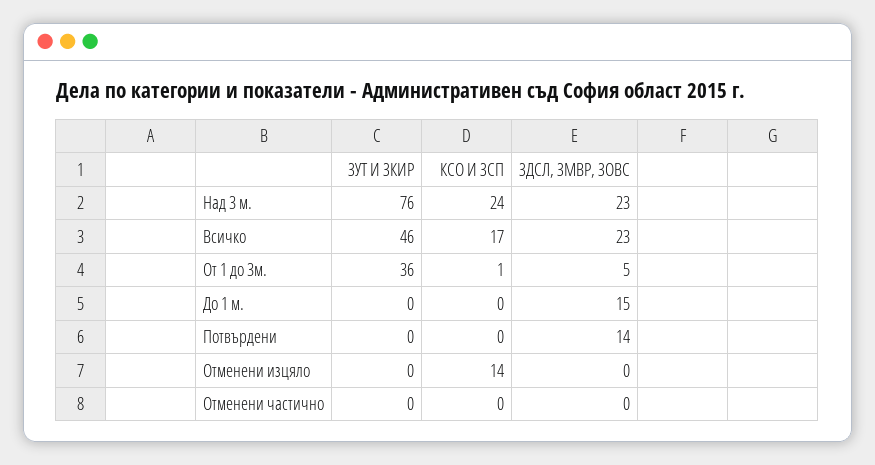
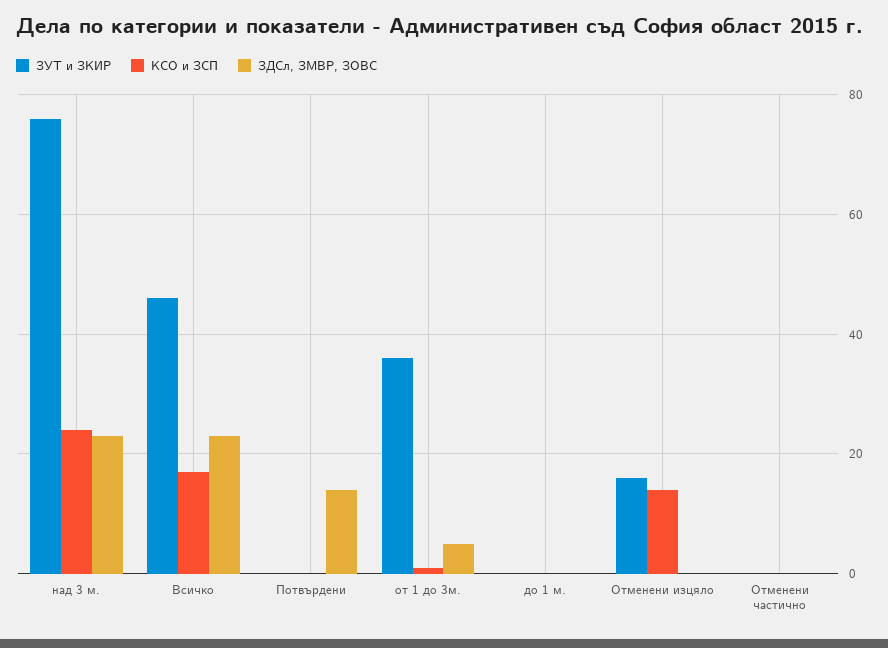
  {
    "ЗУТ И ЗКИР": {
      "Над 3 м.": 76,
      "Всичко": 46,
      "От 1 до 3м.": 36,
      "До 1 м.": 0,
      "Потвърдени": 0,
-     "Отменени изцяло": 0,
+     "Отменени изцяло": 15,
      "Отменени частично": 0
    },
    "КСО И ЗСП": {
      "Над 3 м.": 24,
      "Всичко": 17,
      "От 1 до 3м.": 1,
      "До 1 м.": 0,
      "Потвърдени": 0,
      "Отменени изцяло": 14,
      "Отменени частично": 0
    },
    "ЗДСЛ, ЗМВР, ЗОВС": {
      "Над 3 м.": 23,
      "Всичко": 23,
      "От 1 до 3м.": 5,
-     "До 1 м.": 15,
+     "До 1 м.": 0,
      "Потвърдени": 14,
      "Отменени изцяло": 0,
      "Отменени частично": 0
    }
  }

